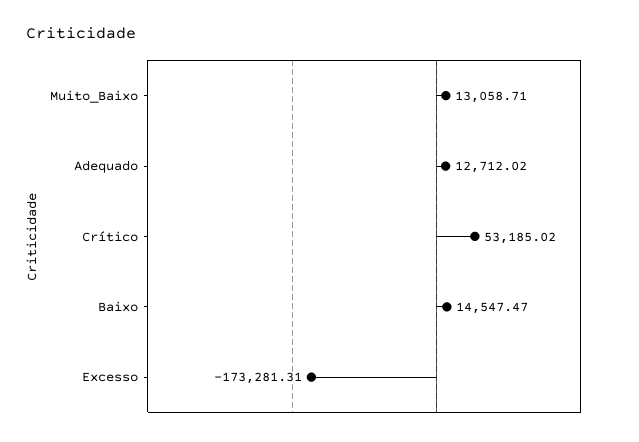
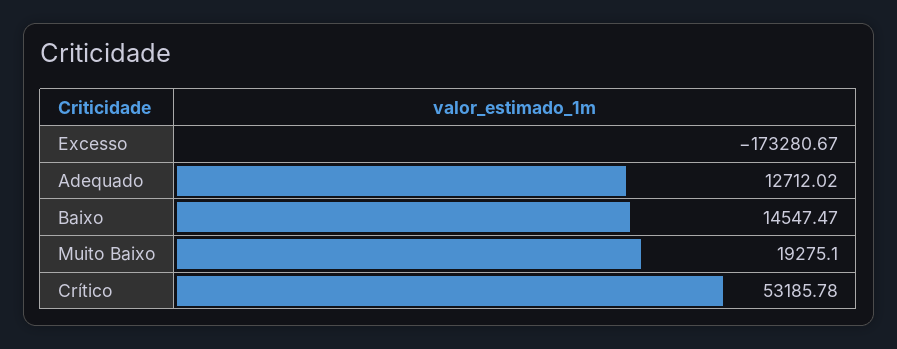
  {
-   "Muito_Baixo": 13058.71,
+   "Muito_Baixo": 19275.1,
    "Adequado": 12712.02,
-   "Crítico": 53185.02,
+   "Crítico": 53185.78,
    "Baixo": 14547.47,
-   "Excesso": -173281.31
+   "Excesso": -173280.67
  }

